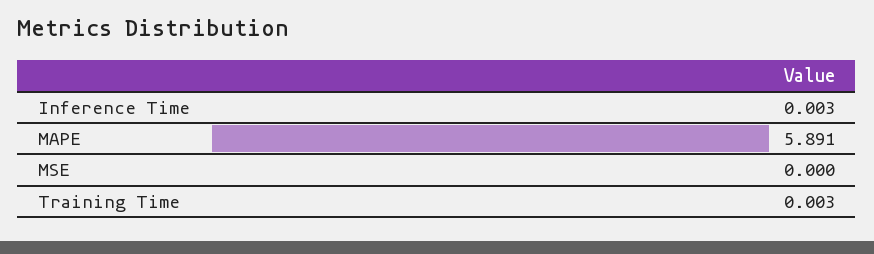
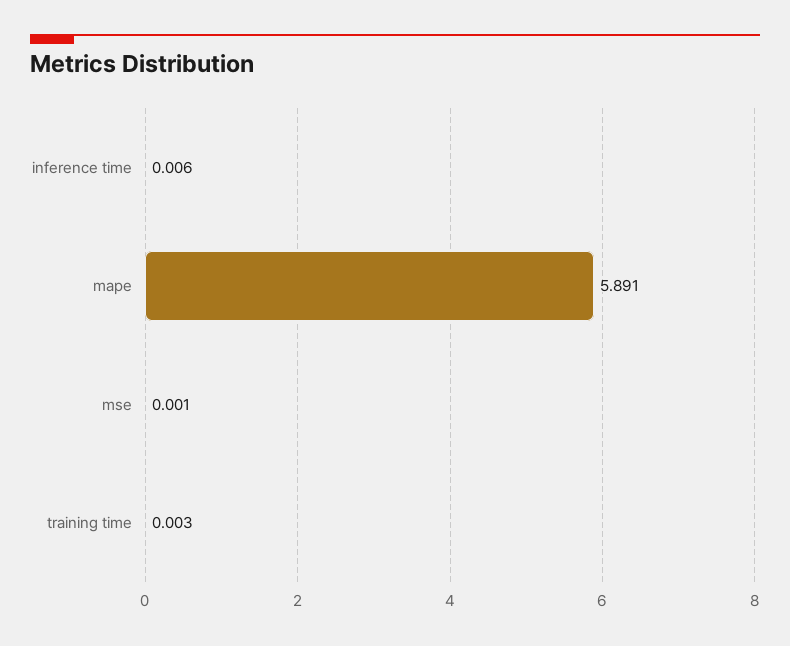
  {
-   "Inference Time": 0.003,
+   "Inference Time": 0.006,
    "MAPE": 5.891,
-   "MSE": 0,
+   "MSE": 0.001,
    "Training Time": 0.003
  }

